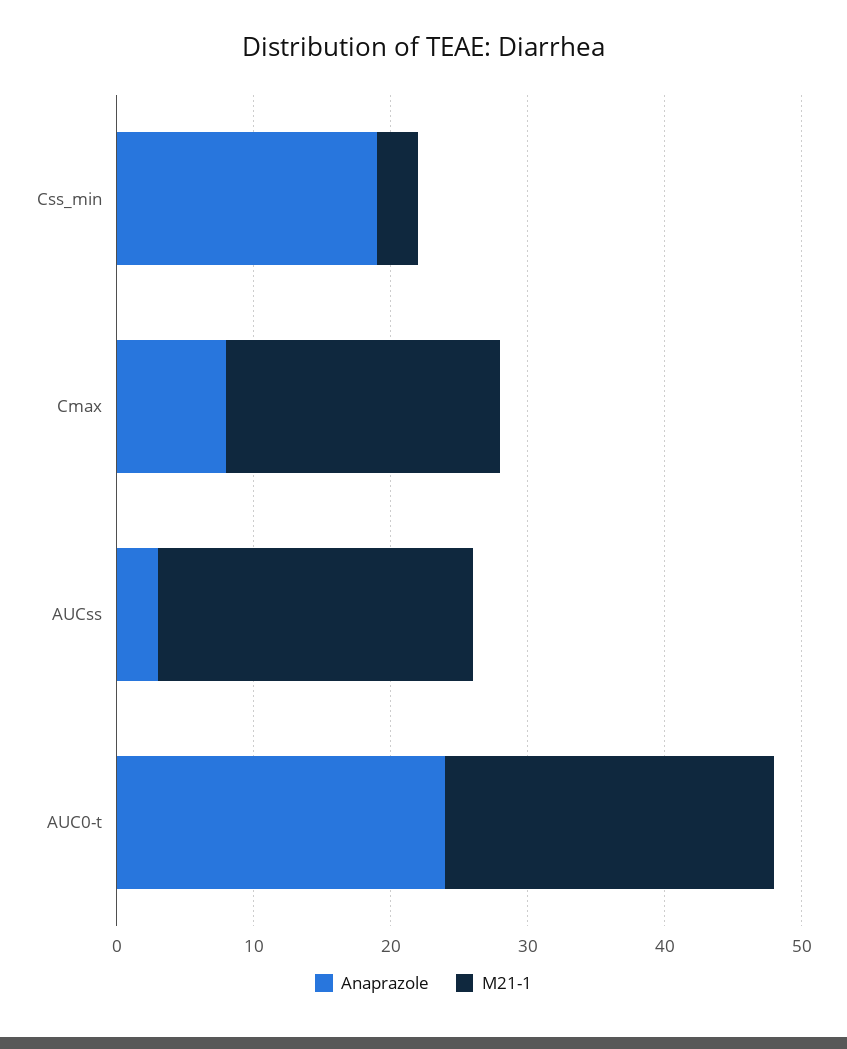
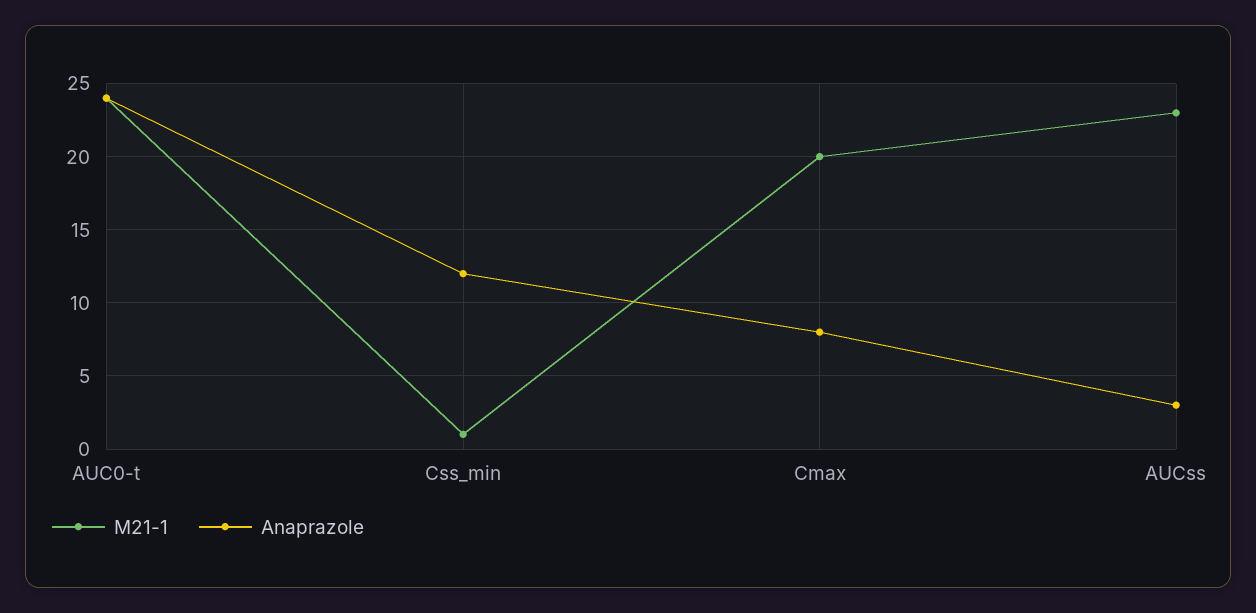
  {
    "Anaprazole": {
-     "Css_min": 19,
+     "Css_min": 12,
      "Cmax": 8,
      "AUCss": 3,
      "AUC0-t": 24
    },
    "M21-1": {
-     "Css_min": 3,
+     "Css_min": 1,
      "Cmax": 20,
      "AUCss": 23,
      "AUC0-t": 24
    }
  }

